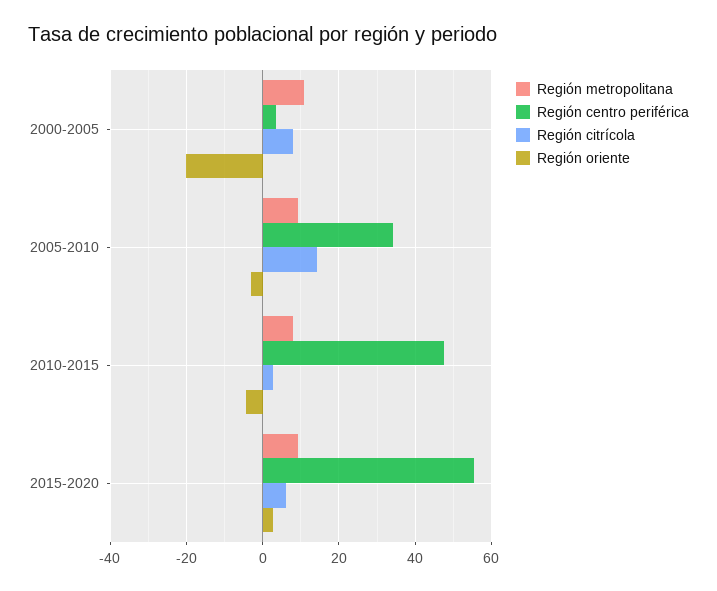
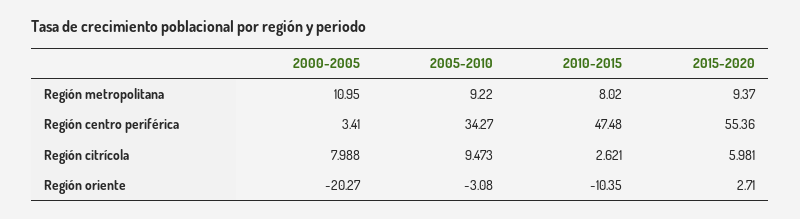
  {
    "Región metropolitana": {
      "2000-2005": 10.95,
      "2005-2010": 9.22,
      "2010-2015": 8.02,
      "2015-2020": 9.37
    },
    "Región centro periférica": {
      "2000-2005": 3.41,
      "2005-2010": 34.27,
      "2010-2015": 47.48,
      "2015-2020": 55.36
    },
    "Región citrícola": {
      "2000-2005": 7.988,
-     "2005-2010": 14,
+     "2005-2010": 9.473,
      "2010-2015": 2.621,
      "2015-2020": 5.981
    },
    "Región oriente": {
      "2000-2005": -20.27,
      "2005-2010": -3.08,
-     "2010-2015": -4,
+     "2010-2015": -10.35,
      "2015-2020": 2.71
    }
  }

